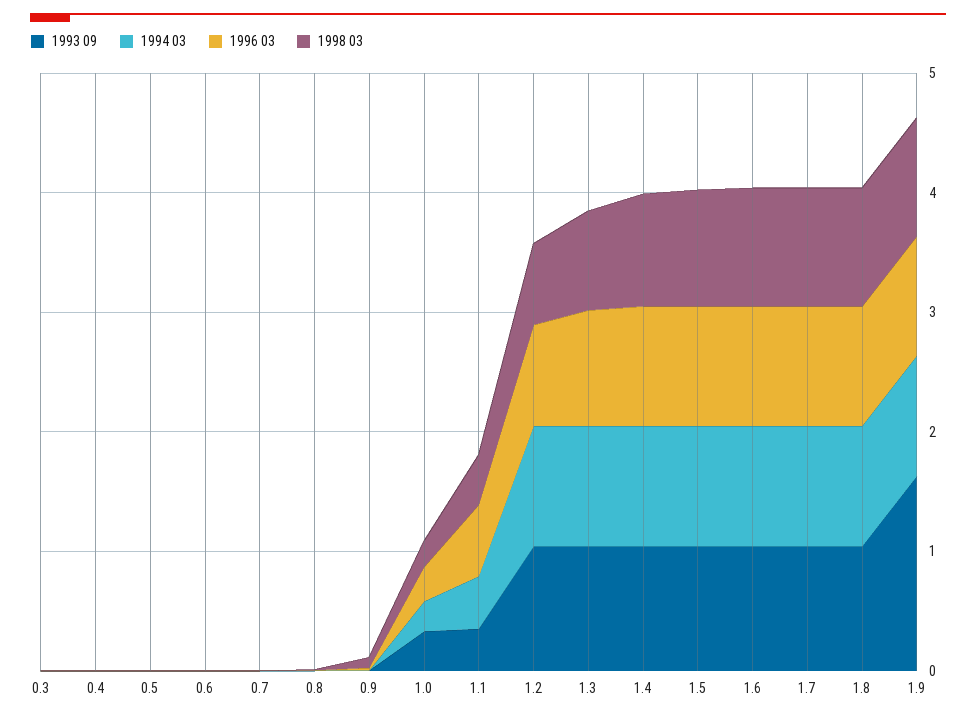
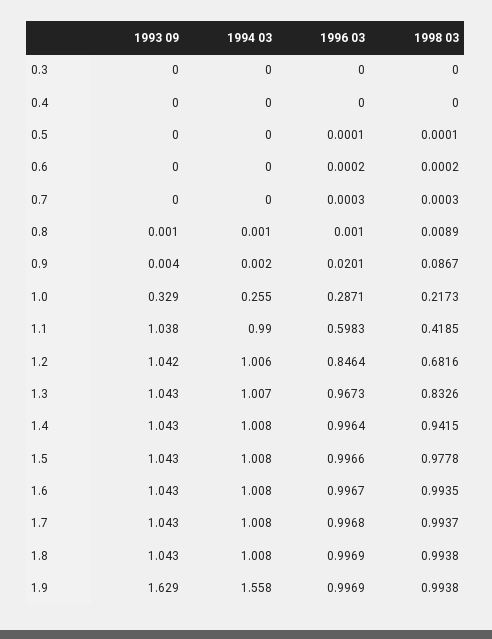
  {
    "1993 09": {
      "0.3": 0,
      "0.4": 0,
      "0.5": 0,
      "0.6": 0,
      "0.7": 0,
      "0.8": 0.001,
      "0.9": 0.004,
      "1.0": 0.329,
-     "1.1": 0.4,
+     "1.1": 1.038,
      "1.2": 1.042,
      "1.3": 1.043,
      "1.4": 1.043,
      "1.5": 1.043,
      "1.6": 1.043,
      "1.7": 1.043,
      "1.8": 1.043,
      "1.9": 1.629
    },
    "1994 03": {
      "0.3": 0,
      "0.4": 0,
      "0.5": 0,
      "0.6": 0,
      "0.7": 0,
      "0.8": 0.001,
      "0.9": 0.002,
      "1.0": 0.255,
-     "1.1": 0.4,
+     "1.1": 0.99,
      "1.2": 1.006,
      "1.3": 1.007,
      "1.4": 1.008,
      "1.5": 1.008,
      "1.6": 1.008,
      "1.7": 1.008,
      "1.8": 1.008,
-     "1.9": 1
+     "1.9": 1.558
    },
    "1996 03": {
      "0.3": 0,
      "0.4": 0,
      "0.5": 0.0001,
      "0.6": 0.0002,
      "0.7": 0.0003,
      "0.8": 0.001,
      "0.9": 0.0201,
      "1.0": 0.2871,
      "1.1": 0.5983,
      "1.2": 0.8464,
      "1.3": 0.9673,
      "1.4": 0.9964,
      "1.5": 0.9966,
      "1.6": 0.9967,
      "1.7": 0.9968,
      "1.8": 0.9969,
      "1.9": 0.9969
    },
    "1998 03": {
      "0.3": 0,
      "0.4": 0,
      "0.5": 0.0001,
      "0.6": 0.0002,
      "0.7": 0.0003,
      "0.8": 0.0089,
      "0.9": 0.0867,
      "1.0": 0.2173,
      "1.1": 0.4185,
      "1.2": 0.6816,
      "1.3": 0.8326,
      "1.4": 0.9415,
      "1.5": 0.9778,
      "1.6": 0.9935,
      "1.7": 0.9937,
      "1.8": 0.9938,
      "1.9": 0.9938
    }
  }

